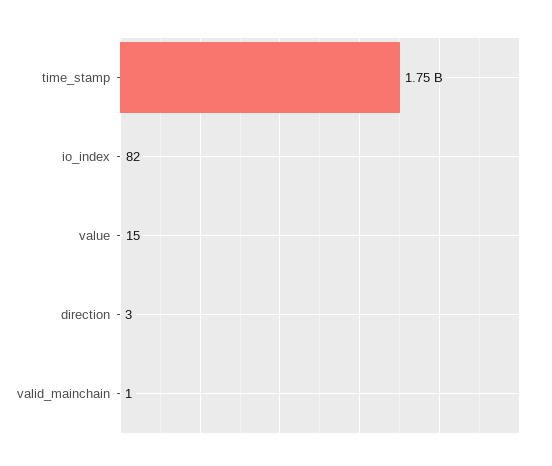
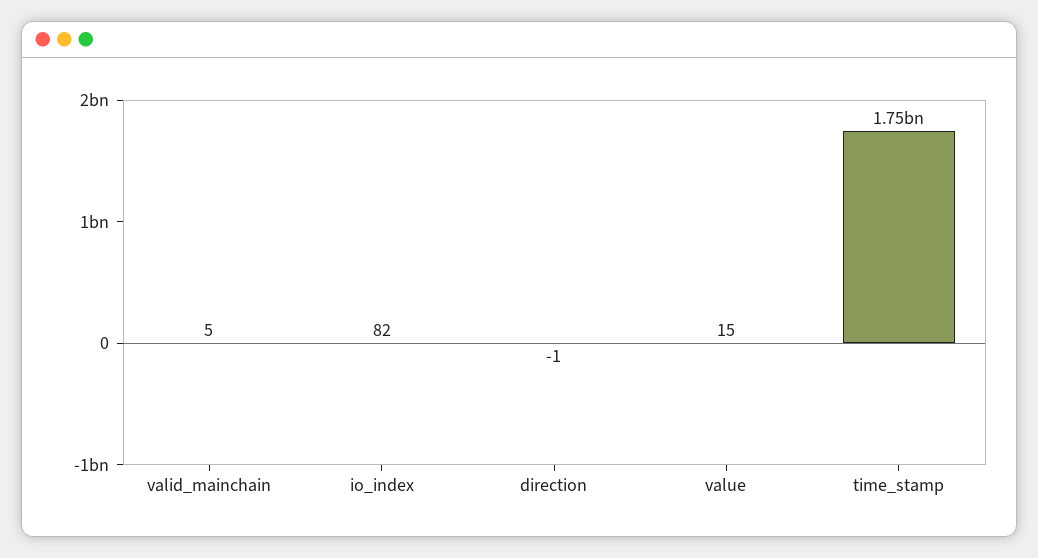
  {
    "time_stamp": 1750000000,
    "io_index": 82,
    "value": 15,
-   "direction": 3,
+   "direction": -1,
-   "valid_mainchain": 1
+   "valid_mainchain": 5
  }

